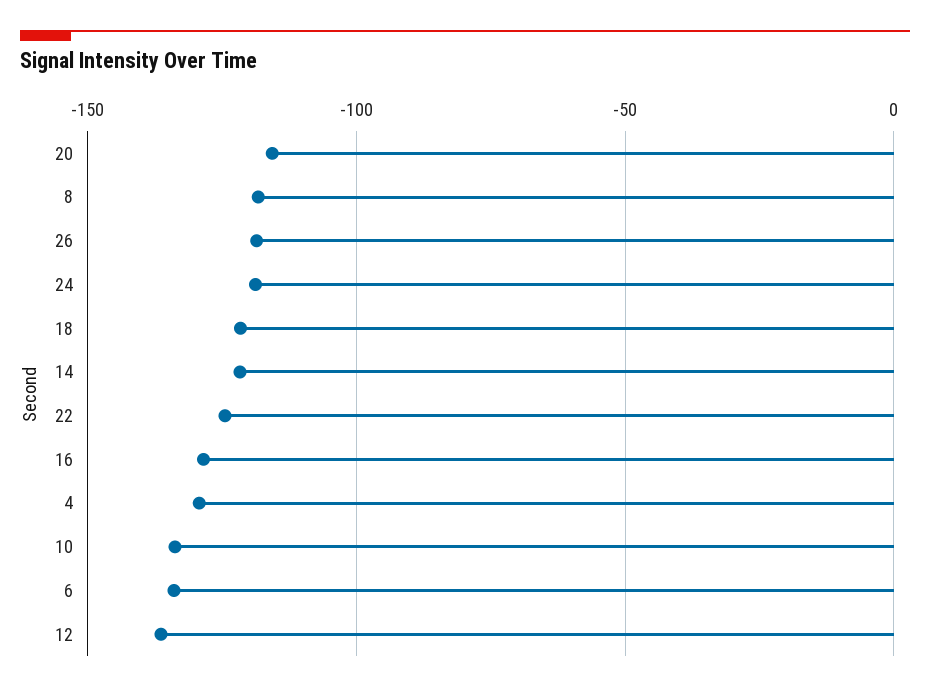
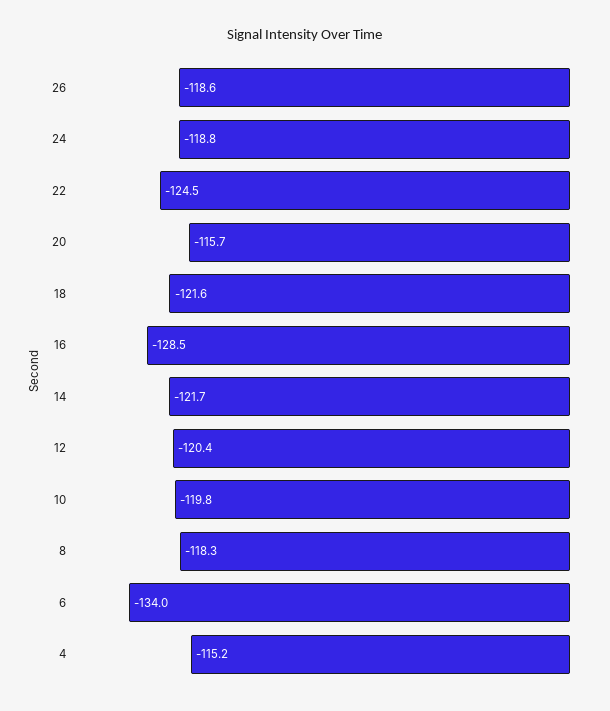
  {
    "20": -115.7,
    "8": -118.3,
    "26": -118.6,
    "24": -118.8,
    "18": -121.6,
    "14": -121.7,
    "22": -124.5,
    "16": -128.5,
-   "4": -130,
+   "4": -115.2,
-   "10": -135,
+   "10": -119.8,
    "6": -134,
-   "12": -135
+   "12": -120.4
  }

